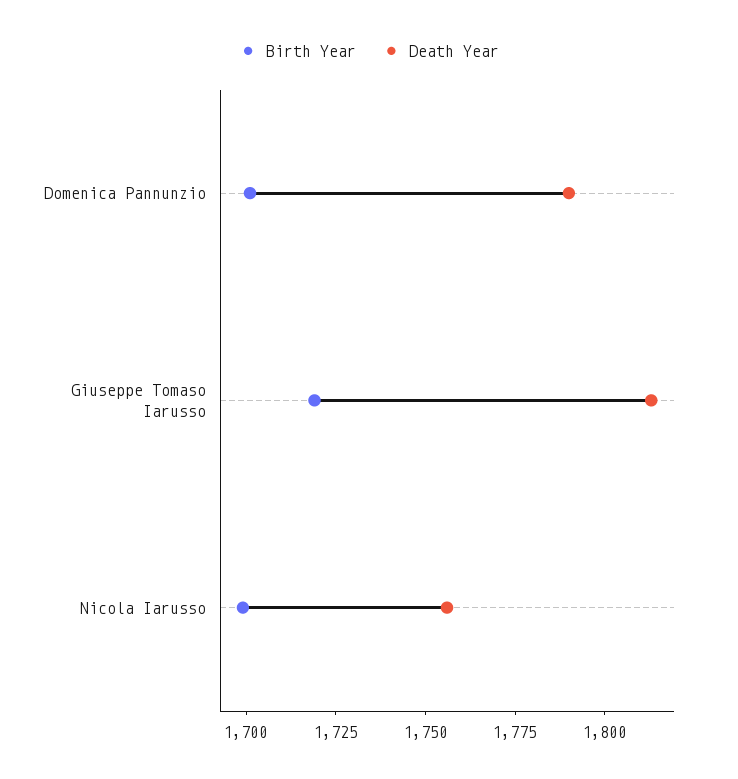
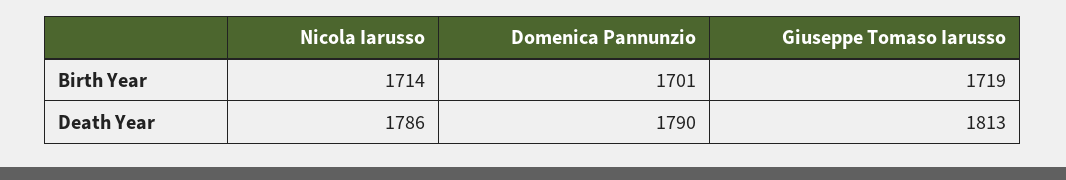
  {
    "Birth Year": {
      "Domenica Pannunzio": 1701,
      "Giuseppe Tomaso Iarusso": 1719,
-     "Nicola Iarusso": 1700
+     "Nicola Iarusso": 1714
    },
    "Death Year": {
      "Domenica Pannunzio": 1790,
      "Giuseppe Tomaso Iarusso": 1813,
-     "Nicola Iarusso": 1755
+     "Nicola Iarusso": 1786
    }
  }

